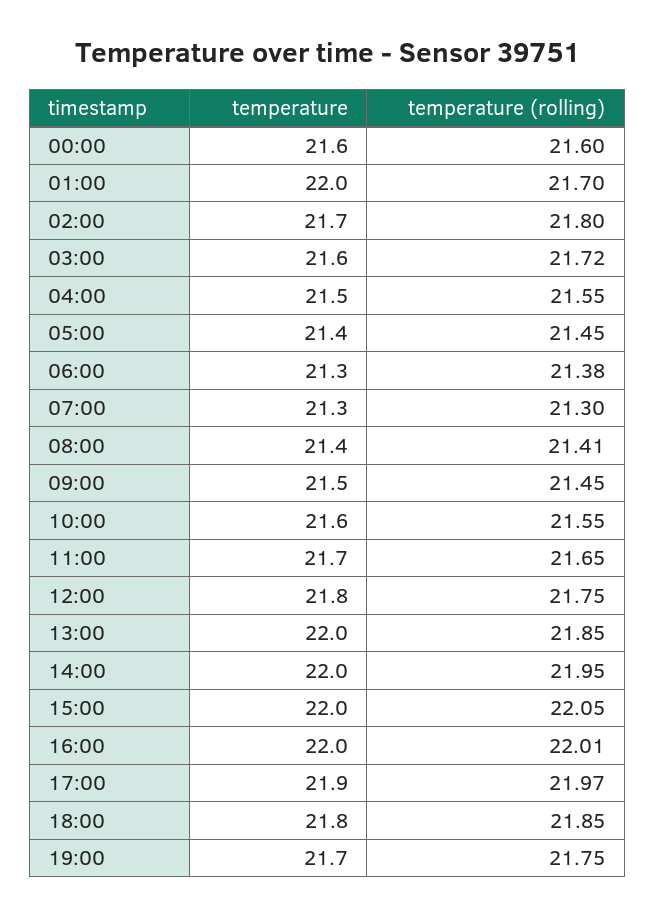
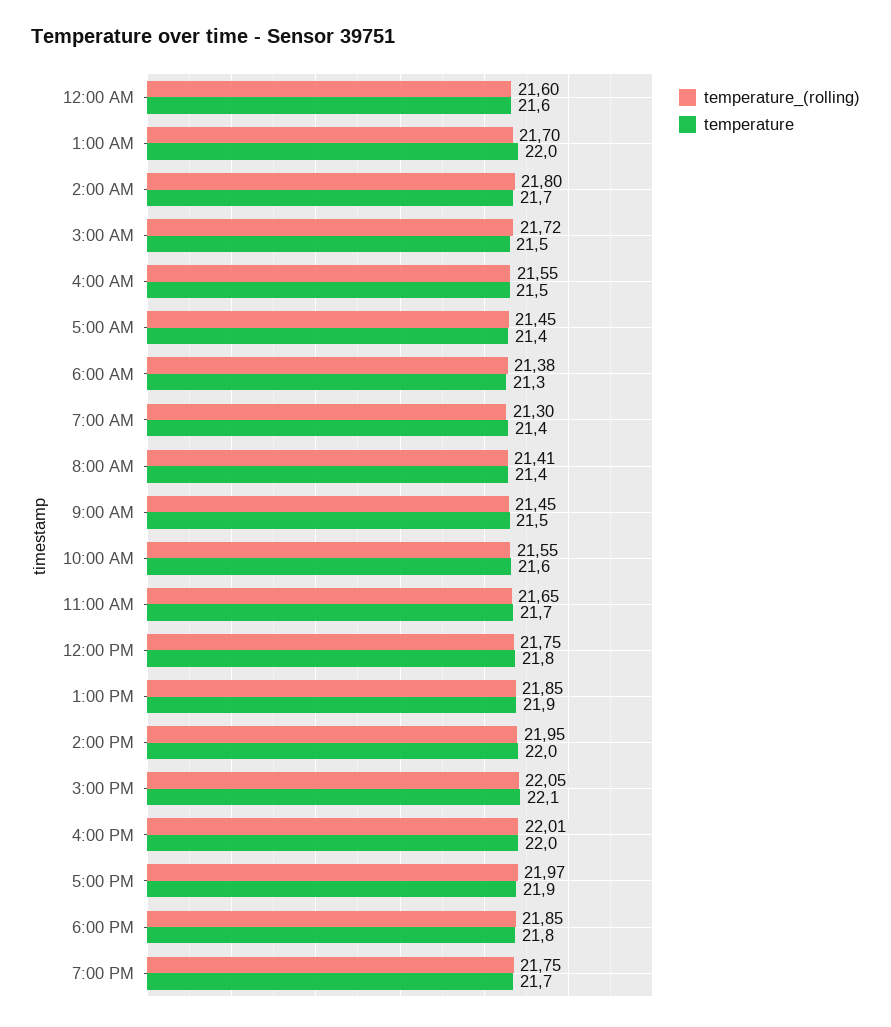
  {
    "temperature": {
      "00:00": 21.6,
      "01:00": 22,
      "02:00": 21.7,
-     "03:00": 21.6,
+     "03:00": 21.5,
      "04:00": 21.5,
      "05:00": 21.4,
      "06:00": 21.3,
-     "07:00": 21.3,
+     "07:00": 21.4,
      "08:00": 21.4,
      "09:00": 21.5,
      "10:00": 21.6,
      "11:00": 21.7,
      "12:00": 21.8,
-     "13:00": 22,
+     "13:00": 21.9,
      "14:00": 22,
-     "15:00": 22,
+     "15:00": 22.1,
      "16:00": 22,
      "17:00": 21.9,
      "18:00": 21.8,
      "19:00": 21.7
    },
    "temperature (rolling)": {
      "00:00": 21.6,
      "01:00": 21.7,
      "02:00": 21.8,
      "03:00": 21.72,
      "04:00": 21.55,
      "05:00": 21.45,
      "06:00": 21.38,
      "07:00": 21.3,
      "08:00": 21.41,
      "09:00": 21.45,
      "10:00": 21.55,
      "11:00": 21.65,
      "12:00": 21.75,
      "13:00": 21.85,
      "14:00": 21.95,
      "15:00": 22.05,
      "16:00": 22.01,
      "17:00": 21.97,
      "18:00": 21.85,
      "19:00": 21.75
    }
  }

